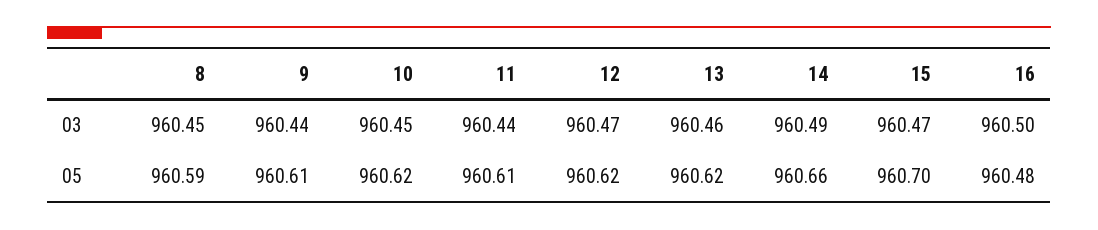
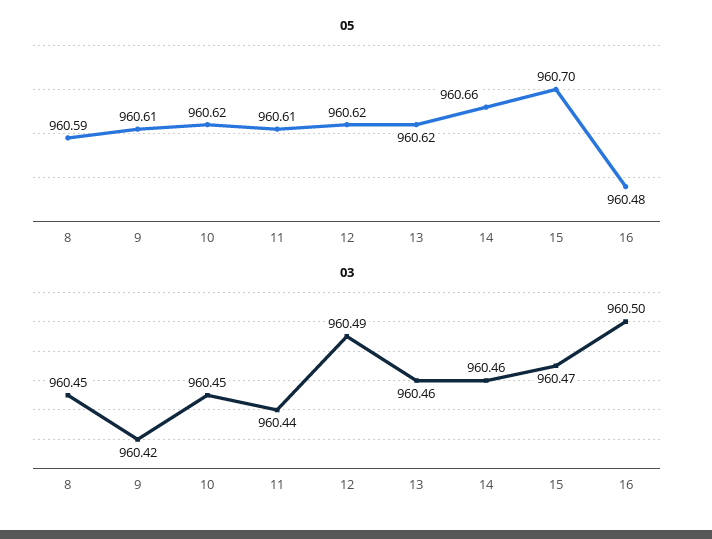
  {
    "03": {
      "8": 960.45,
-     "9": 960.44,
+     "9": 960.42,
      "10": 960.45,
      "11": 960.44,
-     "12": 960.47,
+     "12": 960.49,
      "13": 960.46,
-     "14": 960.49,
+     "14": 960.46,
      "15": 960.47,
      "16": 960.5
    },
    "05": {
      "8": 960.59,
      "9": 960.61,
      "10": 960.62,
      "11": 960.61,
      "12": 960.62,
      "13": 960.62,
      "14": 960.66,
      "15": 960.7,
      "16": 960.48
    }
  }

